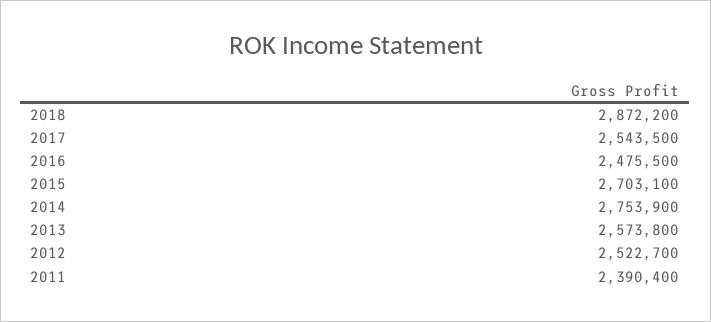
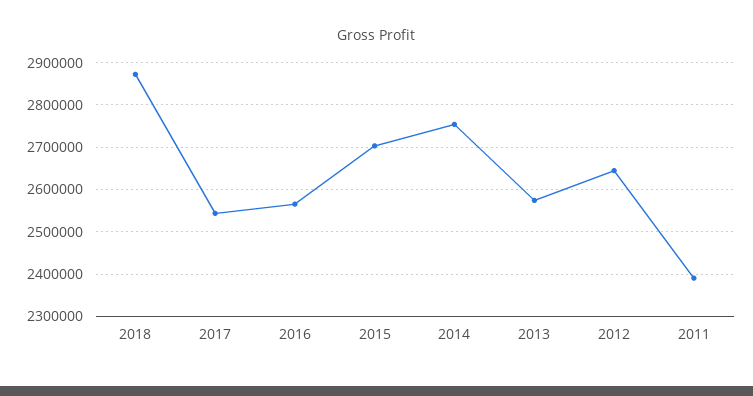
  {
    "2018": 2872200,
    "2017": 2543500,
-   "2016": 2475500,
+   "2016": 2560000,
    "2015": 2703100,
    "2014": 2753900,
    "2013": 2573800,
-   "2012": 2522700,
+   "2012": 2640000,
    "2011": 2390400
  }

